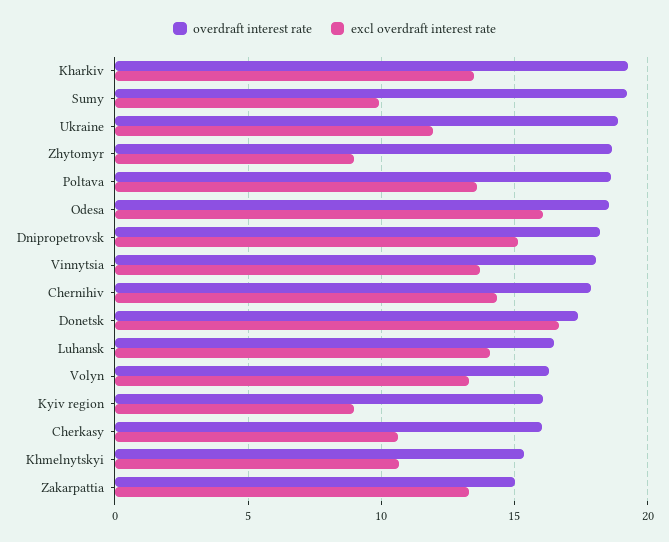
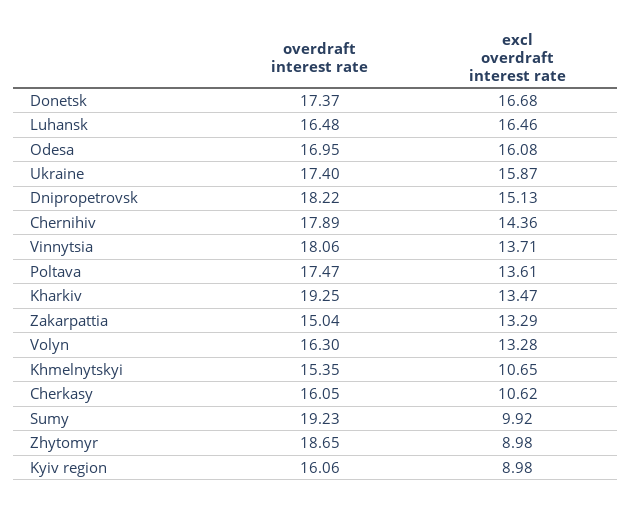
  {
    "overdraft interest rate": {
      "Kharkiv": 19.25,
      "Sumy": 19.23,
-     "Ukraine": 19,
+     "Ukraine": 17.4,
      "Zhytomyr": 18.65,
-     "Poltava": 18.5,
+     "Poltava": 17.47,
-     "Odesa": 18.5,
+     "Odesa": 16.95,
      "Dnipropetrovsk": 18.22,
      "Vinnytsia": 18.06,
      "Chernihiv": 17.89,
      "Donetsk": 17.37,
      "Luhansk": 16.48,
      "Volyn": 16.3,
      "Kyiv region": 16.06,
      "Cherkasy": 16.05,
      "Khmelnytskyi": 15.35,
      "Zakarpattia": 15.04
    },
    "excl overdraft interest rate": {
      "Kharkiv": 13.47,
      "Sumy": 9.92,
-     "Ukraine": 12,
+     "Ukraine": 15.87,
      "Zhytomyr": 8.98,
      "Poltava": 13.61,
      "Odesa": 16.08,
      "Dnipropetrovsk": 15.13,
      "Vinnytsia": 13.71,
      "Chernihiv": 14.36,
      "Donetsk": 16.68,
-     "Luhansk": 14,
+     "Luhansk": 16.46,
      "Volyn": 13.28,
      "Kyiv region": 8.98,
      "Cherkasy": 10.62,
      "Khmelnytskyi": 10.65,
      "Zakarpattia": 13.29
    }
  }

